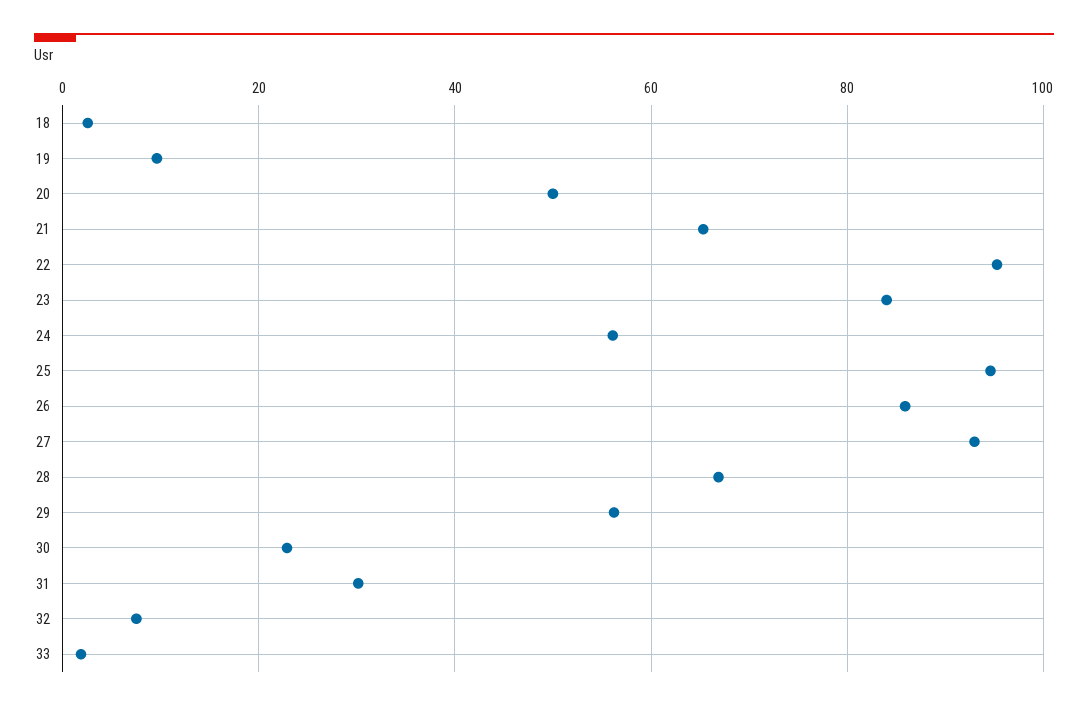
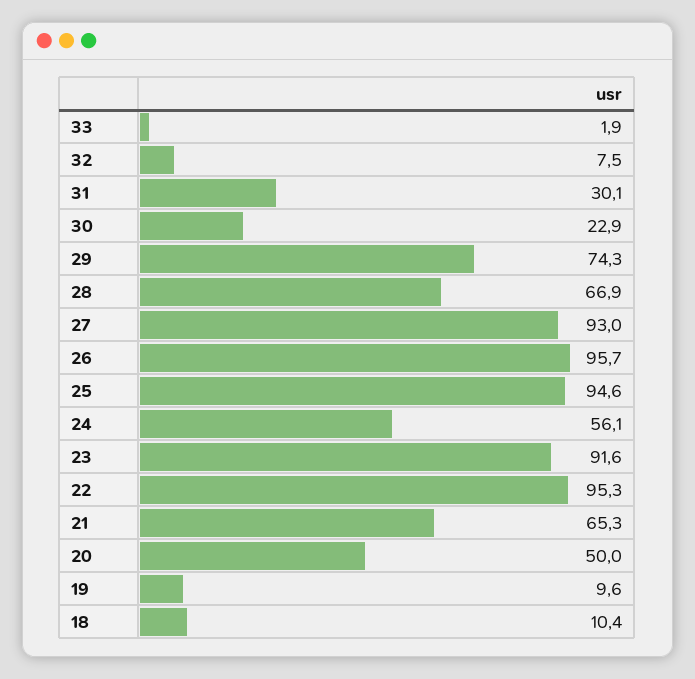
  {
-   "18": 2,
+   "18": 10.4,
    "19": 9.6,
    "20": 50,
    "21": 65.3,
    "22": 95.3,
-   "23": 84,
+   "23": 91.6,
    "24": 56.1,
    "25": 94.6,
-   "26": 86,
+   "26": 95.7,
    "27": 93,
    "28": 66.9,
-   "29": 56,
+   "29": 74.3,
    "30": 22.9,
    "31": 30.1,
    "32": 7.5,
    "33": 1.9
  }

